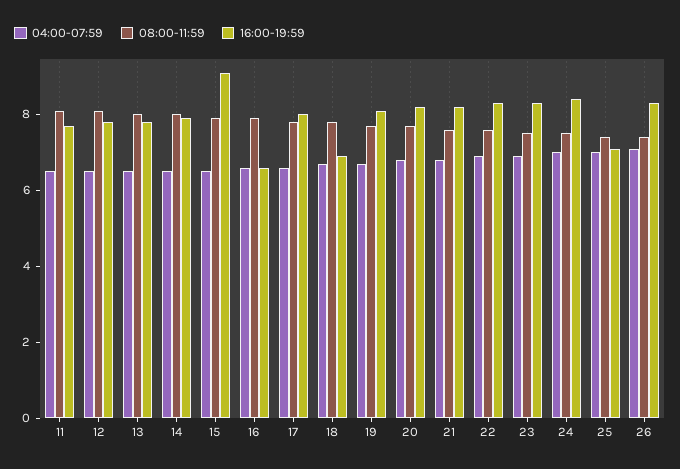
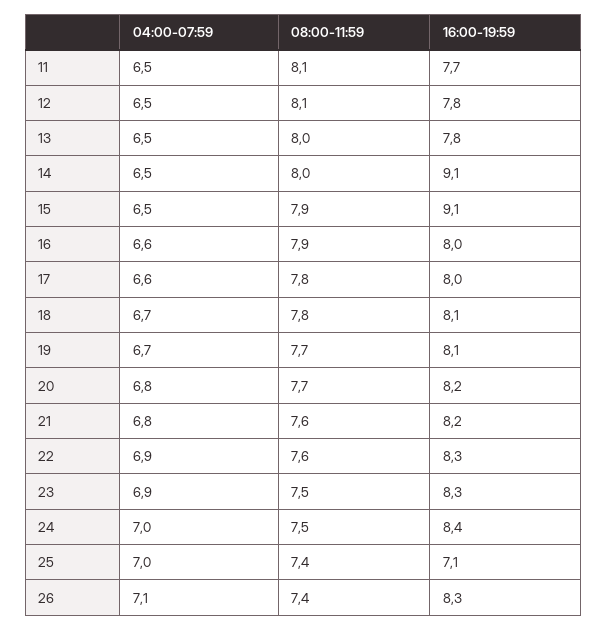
  {
    "04:00-07:59": {
      "11": 6.5,
      "12": 6.5,
      "13": 6.5,
      "14": 6.5,
      "15": 6.5,
      "16": 6.6,
      "17": 6.6,
      "18": 6.7,
      "19": 6.7,
      "20": 6.8,
      "21": 6.8,
      "22": 6.9,
      "23": 6.9,
      "24": 7,
      "25": 7,
      "26": 7.1
    },
    "08:00-11:59": {
      "11": 8.1,
      "12": 8.1,
      "13": 8,
      "14": 8,
      "15": 7.9,
      "16": 7.9,
      "17": 7.8,
      "18": 7.8,
      "19": 7.7,
      "20": 7.7,
      "21": 7.6,
      "22": 7.6,
      "23": 7.5,
      "24": 7.5,
      "25": 7.4,
      "26": 7.4
    },
    "16:00-19:59": {
      "11": 7.7,
      "12": 7.8,
      "13": 7.8,
-     "14": 8,
+     "14": 9.1,
      "15": 9.1,
-     "16": 6.5,
+     "16": 8,
      "17": 8,
-     "18": 7,
+     "18": 8.1,
      "19": 8.1,
      "20": 8.2,
      "21": 8.2,
      "22": 8.3,
      "23": 8.3,
      "24": 8.4,
      "25": 7.1,
      "26": 8.3
    }
  }

